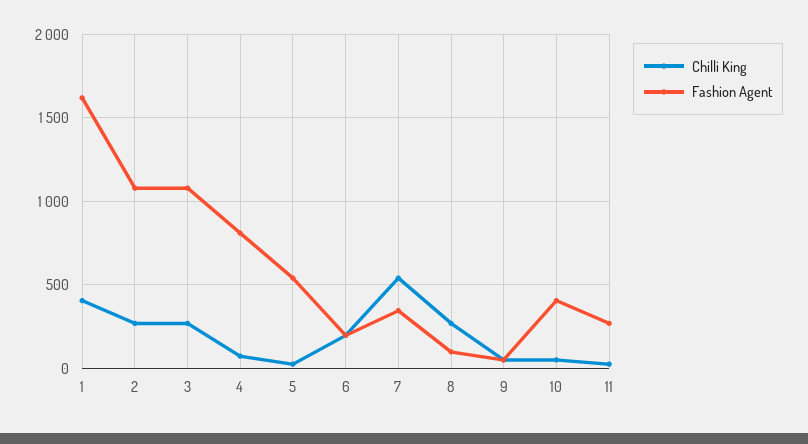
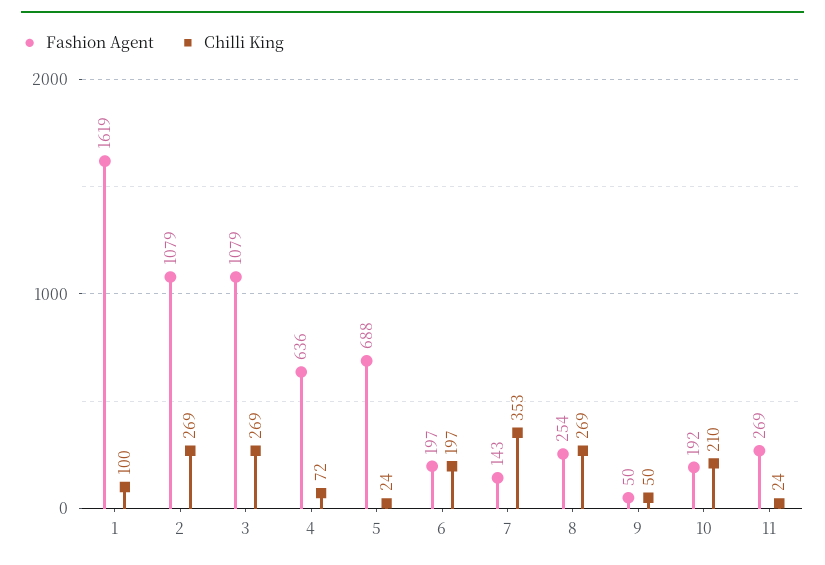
  {
    "Chilli King": {
-     "1": 400,
+     "1": 100,
      "2": 269,
      "3": 269,
      "4": 72,
      "5": 24,
      "6": 197,
-     "7": 550,
+     "7": 353,
      "8": 269,
      "9": 50,
-     "10": 50,
+     "10": 210,
      "11": 24
    },
    "Fashion Agent": {
      "1": 1619,
      "2": 1079,
      "3": 1079,
-     "4": 800,
+     "4": 636,
-     "5": 550,
+     "5": 688,
      "6": 197,
-     "7": 350,
+     "7": 143,
-     "8": 100,
+     "8": 254,
      "9": 50,
-     "10": 400,
+     "10": 192,
      "11": 269
    }
  }

